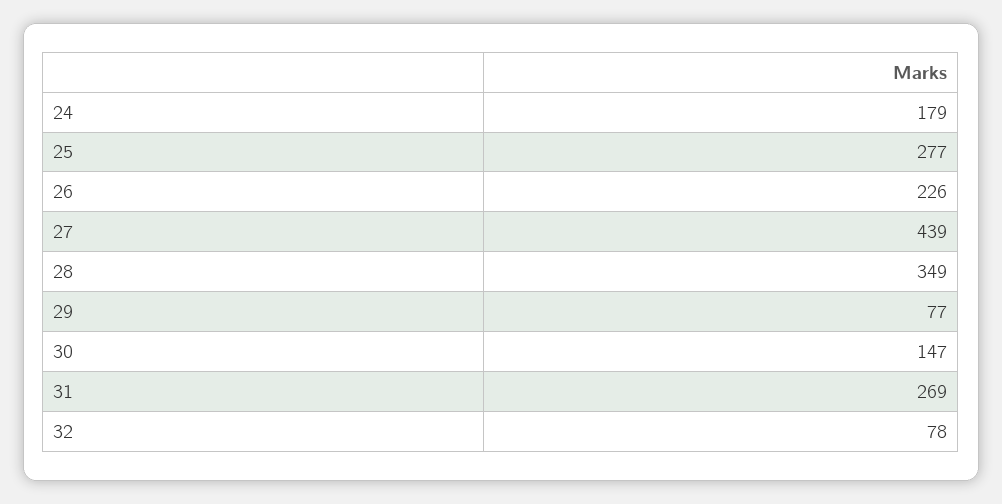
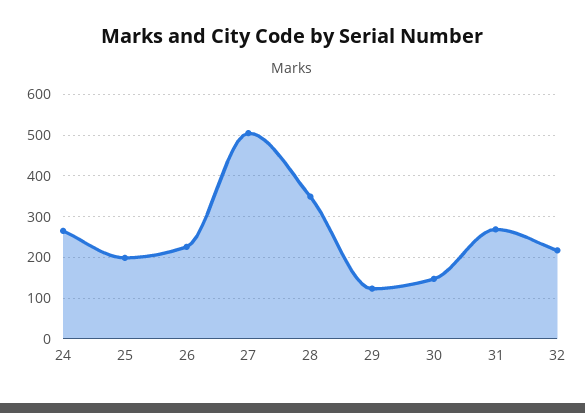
  {
-   "24": 179,
+   "24": 260,
-   "25": 277,
+   "25": 200,
    "26": 226,
-   "27": 439,
+   "27": 500,
    "28": 349,
-   "29": 77,
+   "29": 120,
    "30": 147,
    "31": 269,
-   "32": 78
+   "32": 220
  }

